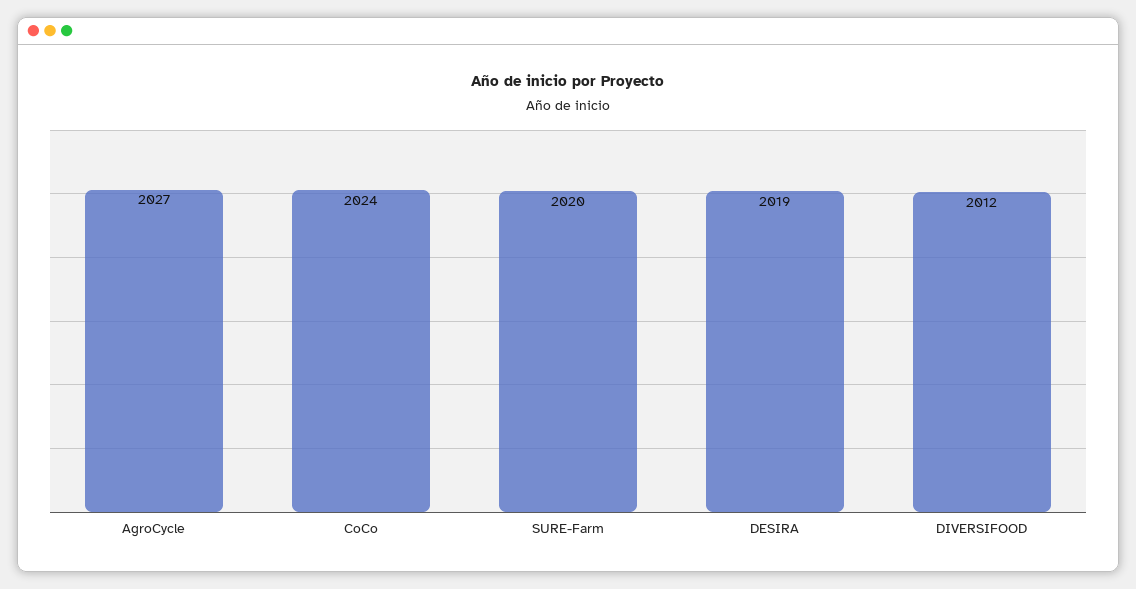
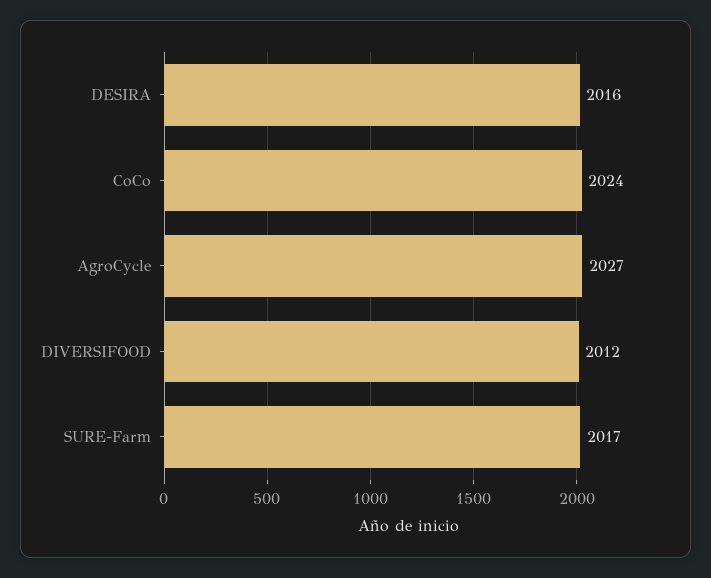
  {
    "AgroCycle": 2027,
    "CoCo": 2024,
-   "SURE-Farm": 2020,
+   "SURE-Farm": 2017,
-   "DESIRA": 2019,
+   "DESIRA": 2016,
    "DIVERSIFOOD": 2012
  }

